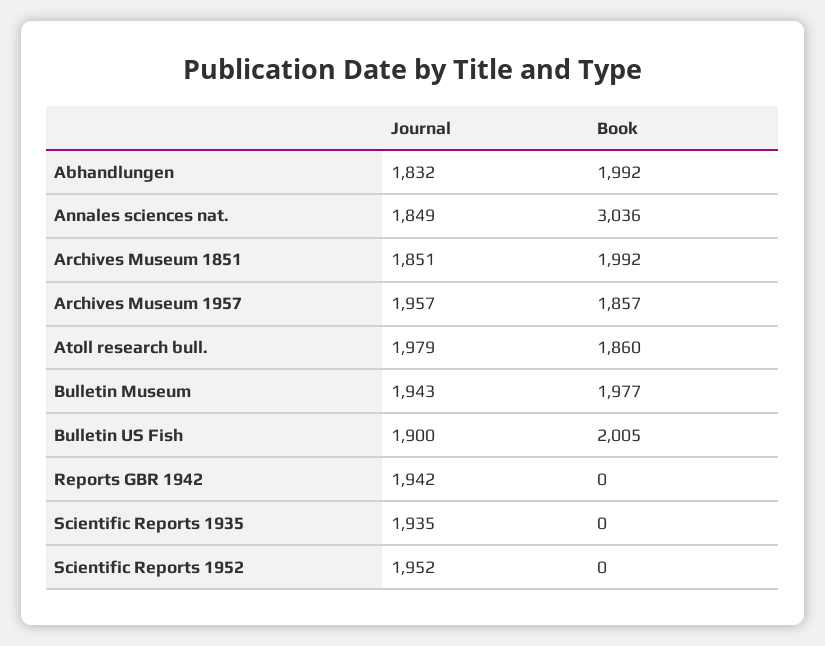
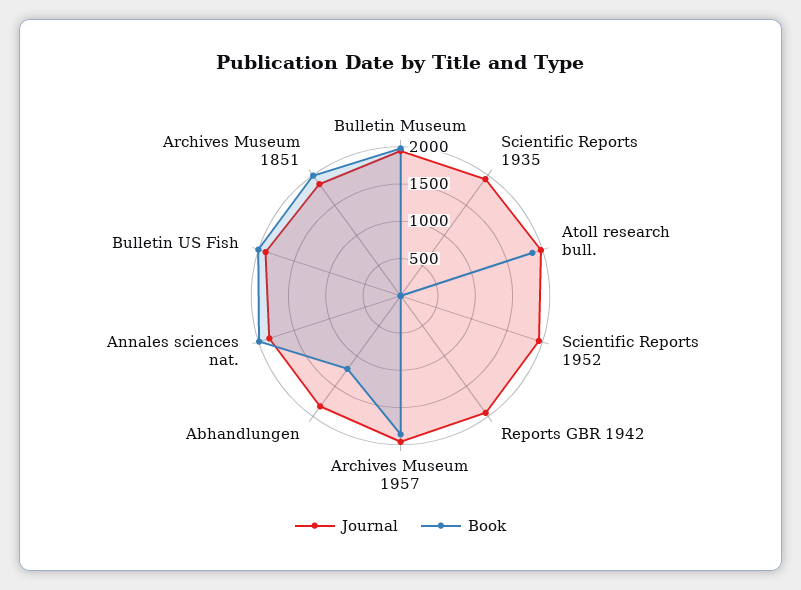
  {
    "Journal": {
      "Abhandlungen": 1832,
      "Annales sciences nat.": 1849,
      "Archives Museum 1851": 1851,
      "Archives Museum 1957": 1957,
      "Atoll research bull.": 1979,
      "Bulletin Museum": 1943,
      "Bulletin US Fish": 1900,
      "Reports GBR 1942": 1942,
      "Scientific Reports 1935": 1935,
      "Scientific Reports 1952": 1952
    },
    "Book": {
-     "Abhandlungen": 1992,
+     "Abhandlungen": 1250,
-     "Annales sciences nat.": 3036,
+     "Annales sciences nat.": 2000,
      "Archives Museum 1851": 1992,
      "Archives Museum 1957": 1857,
      "Atoll research bull.": 1860,
      "Bulletin Museum": 1977,
      "Bulletin US Fish": 2005,
      "Reports GBR 1942": 0,
      "Scientific Reports 1935": 0,
      "Scientific Reports 1952": 0
    }
  }

